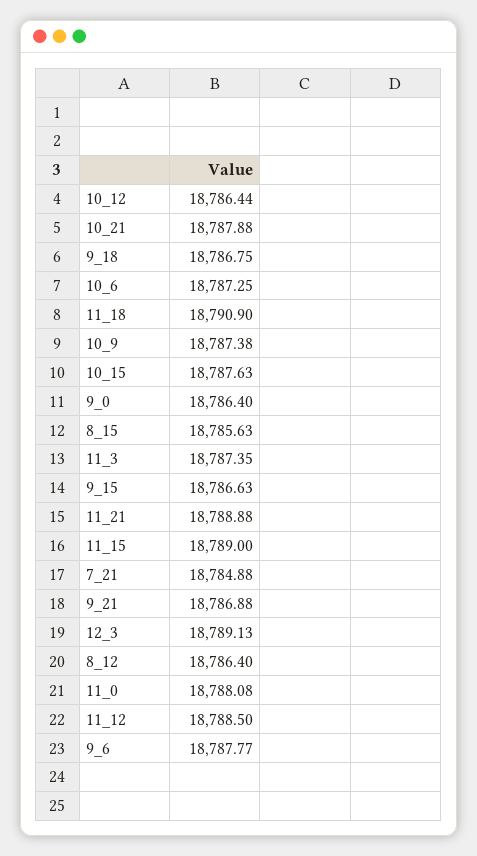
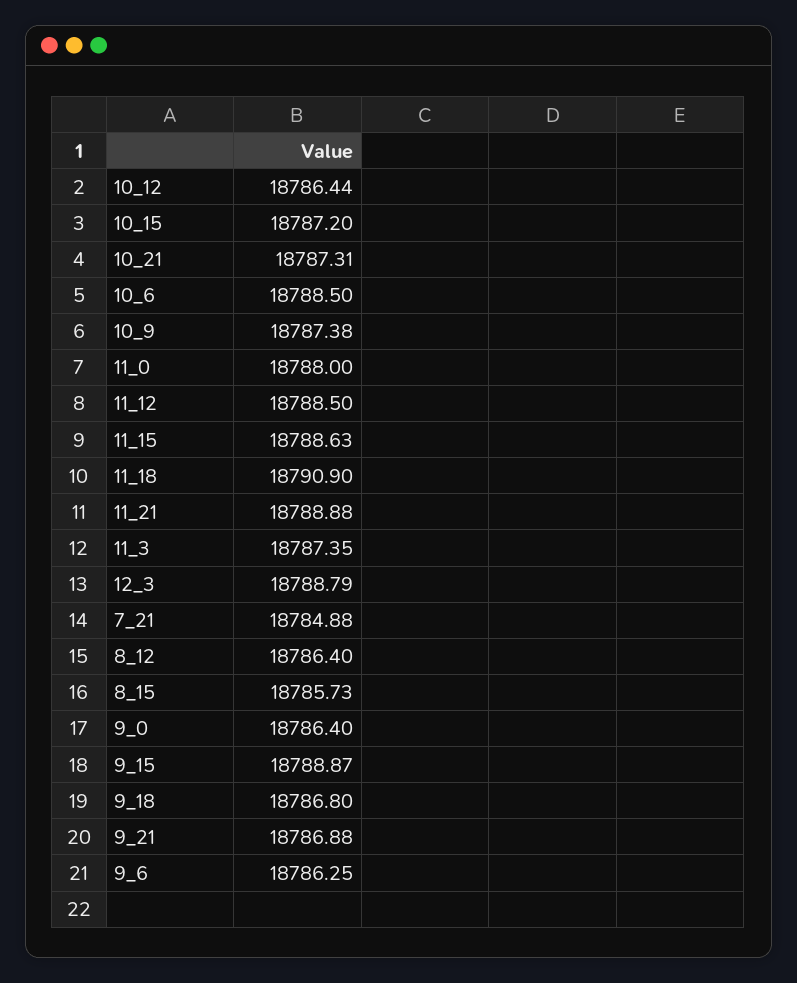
  {
    "10_12": 18786.44,
-   "10_21": 18787.88,
+   "10_21": 18787.31,
-   "9_18": 18786.75,
+   "9_18": 18786.8,
-   "10_6": 18787.25,
+   "10_6": 18788.5,
    "11_18": 18790.9,
    "10_9": 18787.38,
-   "10_15": 18787.63,
+   "10_15": 18787.2,
    "9_0": 18786.4,
-   "8_15": 18785.63,
+   "8_15": 18785.73,
    "11_3": 18787.35,
-   "9_15": 18786.63,
+   "9_15": 18788.87,
    "11_21": 18788.88,
-   "11_15": 18789,
+   "11_15": 18788.63,
    "7_21": 18784.88,
    "9_21": 18786.88,
-   "12_3": 18789.13,
+   "12_3": 18788.79,
    "8_12": 18786.4,
-   "11_0": 18788.08,
+   "11_0": 18788,
    "11_12": 18788.5,
-   "9_6": 18787.77
+   "9_6": 18786.25
  }

